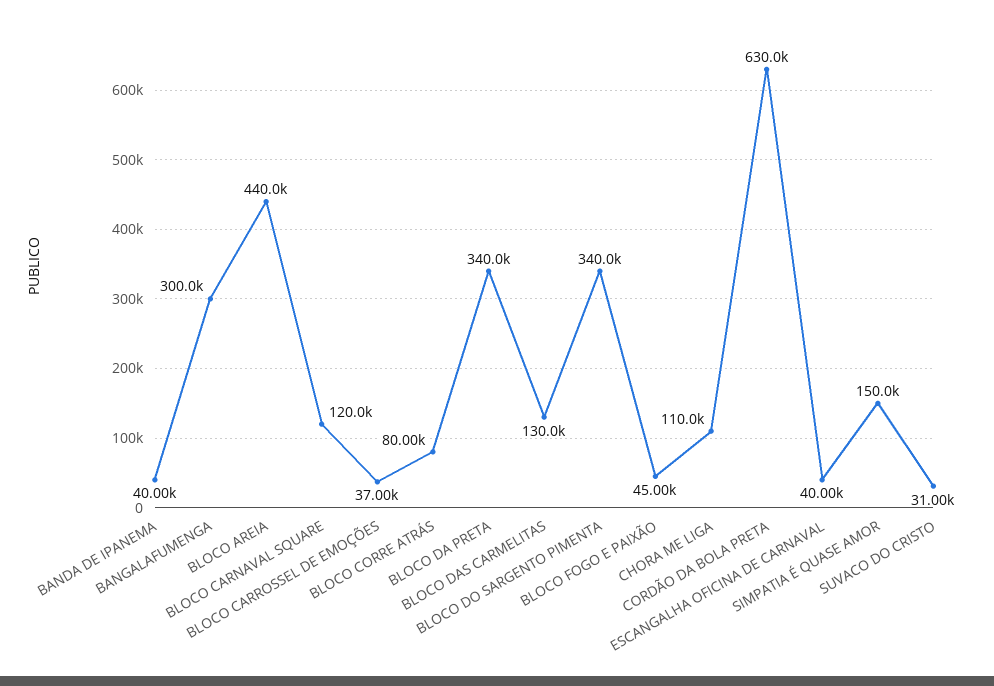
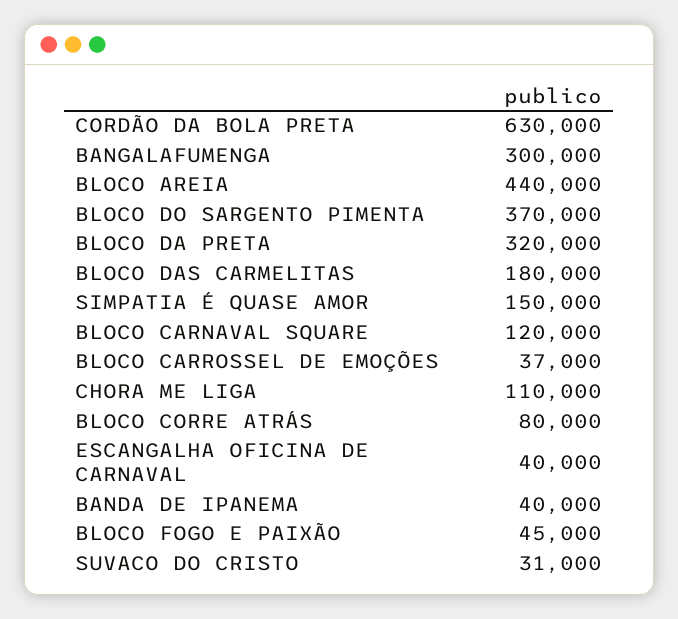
  {
    "BANDA DE IPANEMA": 40000,
    "BANGALAFUMENGA": 300000,
    "BLOCO AREIA": 440000,
    "BLOCO CARNAVAL SQUARE": 120000,
    "BLOCO CARROSSEL DE EMOÇÕES": 37000,
    "BLOCO CORRE ATRÁS": 80000,
-   "BLOCO DA PRETA": 340000,
+   "BLOCO DA PRETA": 320000,
-   "BLOCO DAS CARMELITAS": 130000,
+   "BLOCO DAS CARMELITAS": 180000,
-   "BLOCO DO SARGENTO PIMENTA": 340000,
+   "BLOCO DO SARGENTO PIMENTA": 370000,
    "BLOCO FOGO E PAIXÃO": 45000,
    "CHORA ME LIGA": 110000,
    "CORDÃO DA BOLA PRETA": 630000,
    "ESCANGALHA OFICINA DE CARNAVAL": 40000,
    "SIMPATIA É QUASE AMOR": 150000,
    "SUVACO DO CRISTO": 31000
  }

